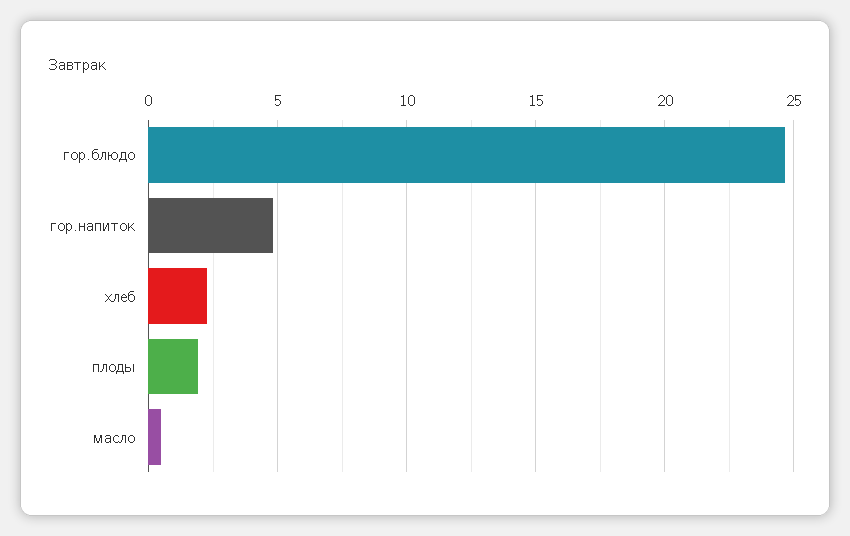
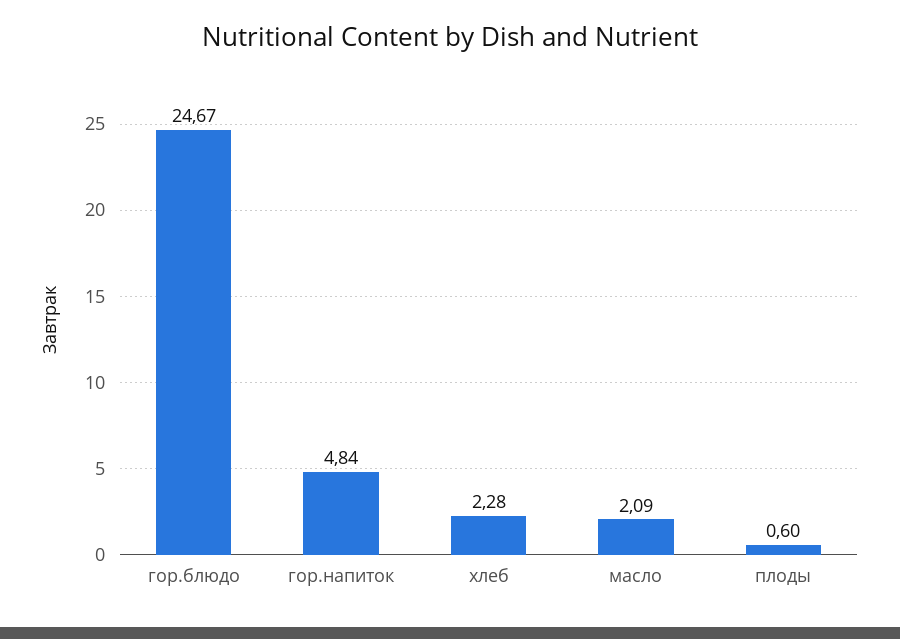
  {
    "гор.блюдо": 24.67,
    "гор.напиток": 4.84,
    "хлеб": 2.28,
-   "плоды": 2,
+   "плоды": 0.6,
-   "масло": 0.5
+   "масло": 2.09
  }

